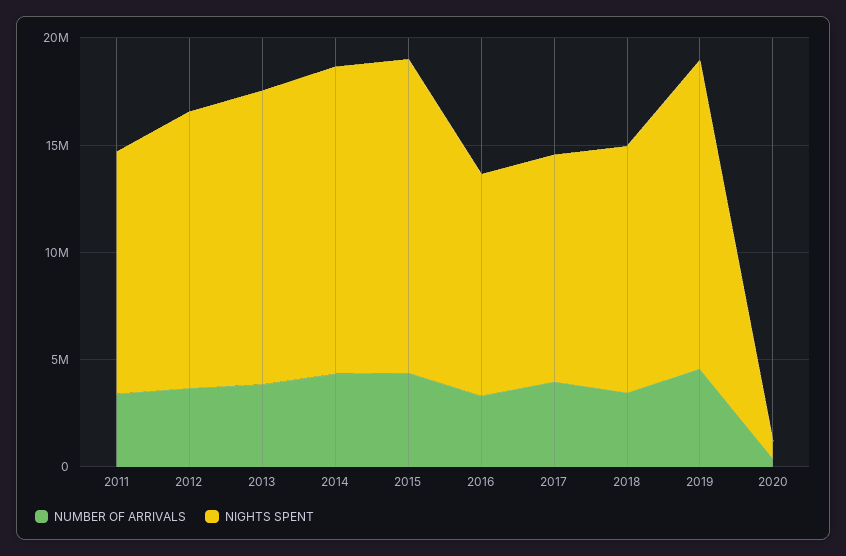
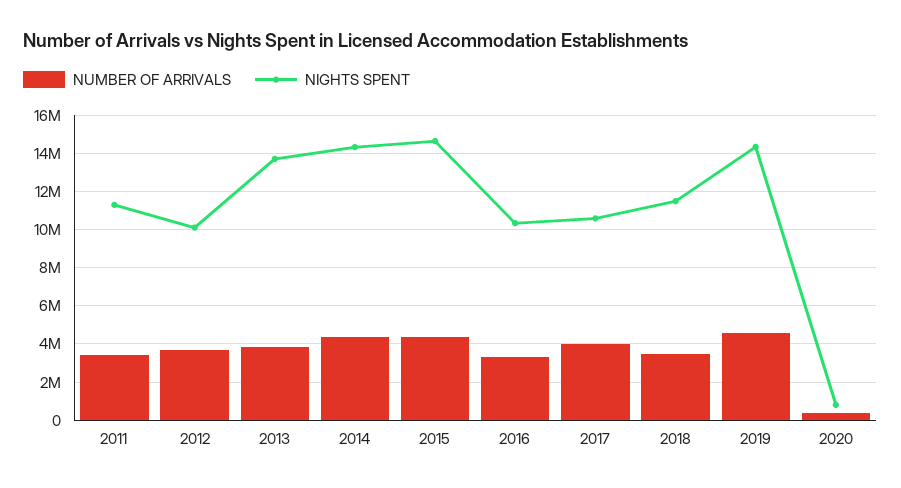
  {
    "NUMBER OF ARRIVALS": {
      "2011": 3500000,
      "2012": 3500000,
      "2013": 4000000,
      "2014": 4500000,
      "2015": 4500000,
      "2016": 3500000,
      "2017": 4000000,
      "2018": 3500000,
      "2019": 4500000,
      "2020": 500000
    },
    "NIGHTS SPENT": {
      "2011": 11500000,
-     "2012": 13000000,
+     "2012": 10000000,
      "2013": 13500000,
      "2014": 14500000,
      "2015": 14500000,
      "2016": 10500000,
      "2017": 10500000,
      "2018": 11500000,
      "2019": 14500000,
      "2020": 1000000
    }
  }

